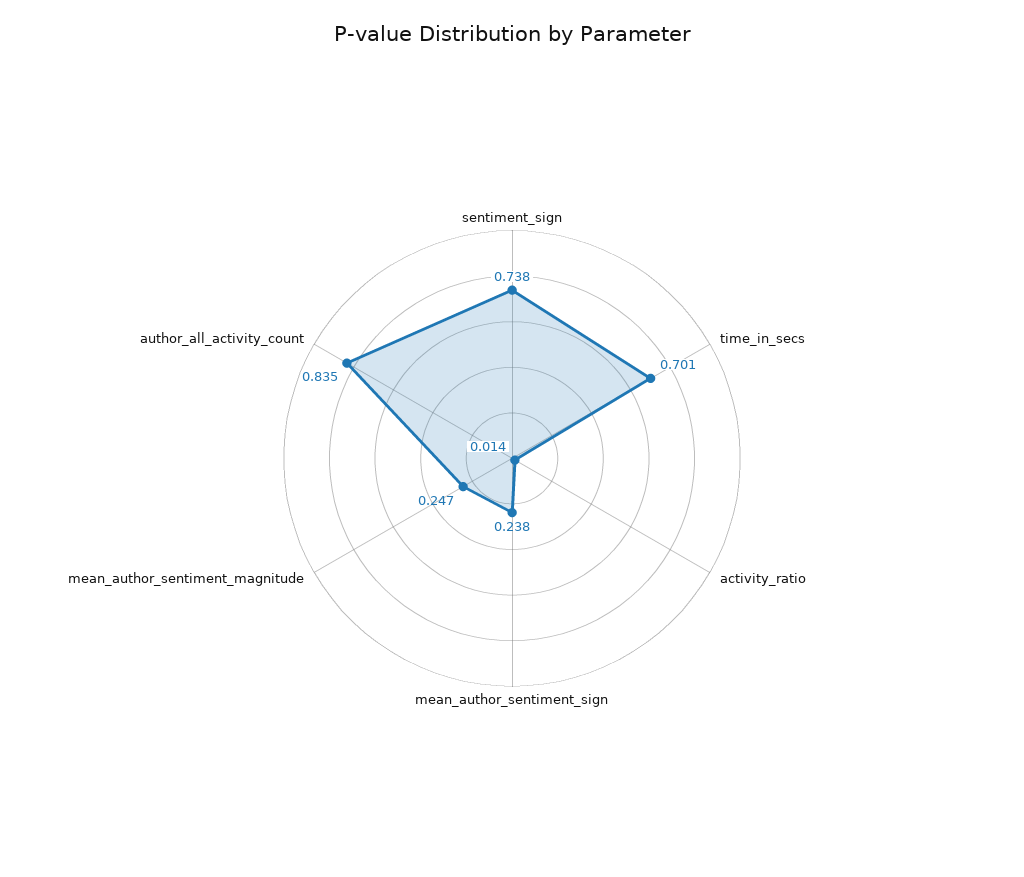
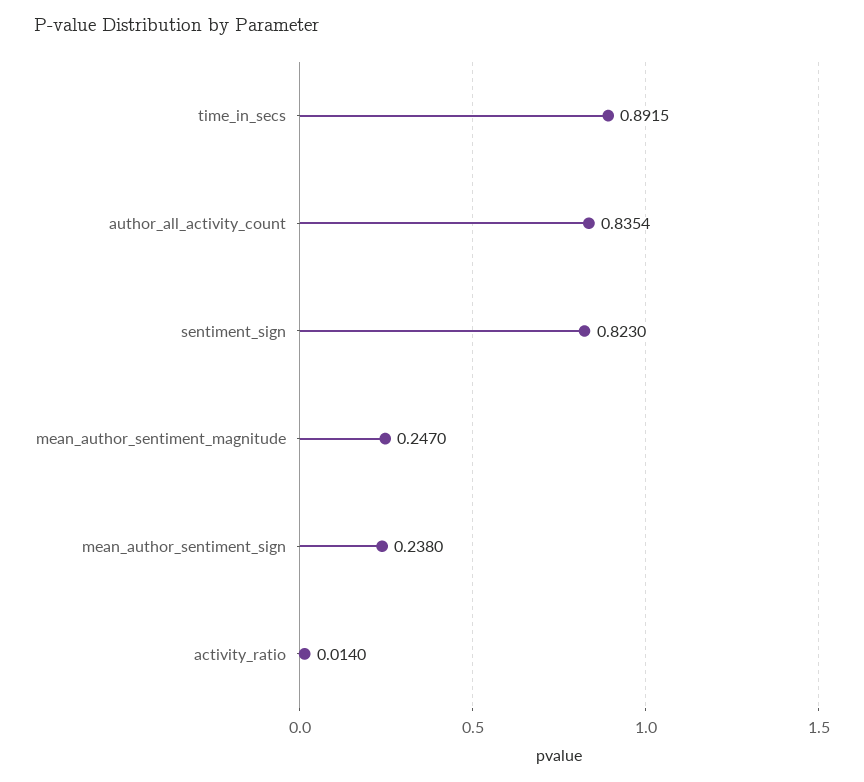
  {
-   "sentiment_sign": 0.738,
+   "sentiment_sign": 0.823,
-   "time_in_secs": 0.701,
+   "time_in_secs": 0.8915,
    "activity_ratio": 0.014,
    "mean_author_sentiment_sign": 0.238,
    "mean_author_sentiment_magnitude": 0.247,
    "author_all_activity_count": 0.8354
  }

